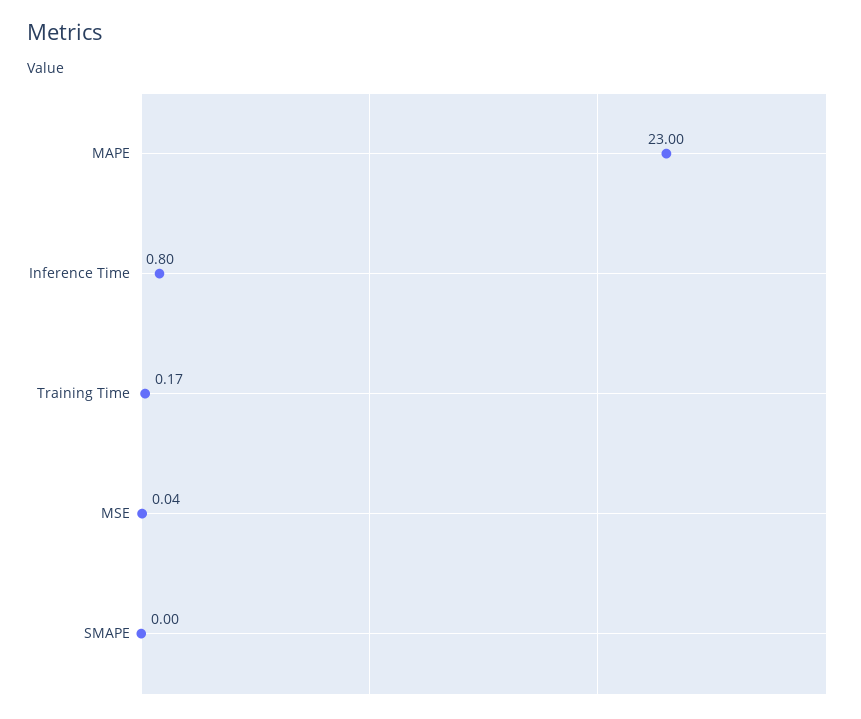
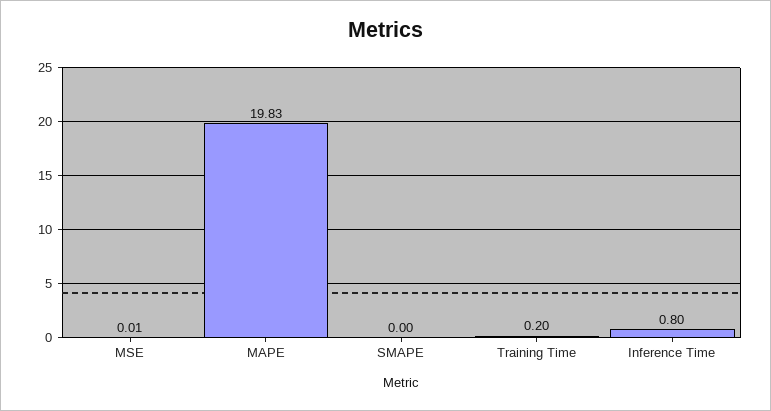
  {
-   "MAPE": 23,
+   "MAPE": 19.83,
    "Inference Time": 0.8,
-   "Training Time": 0.17,
+   "Training Time": 0.2,
-   "MSE": 0.04,
+   "MSE": 0.01,
    "SMAPE": 0
  }

